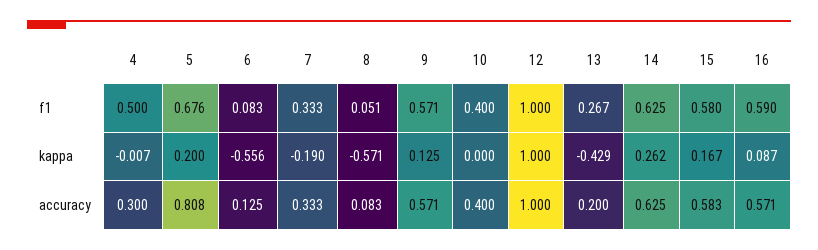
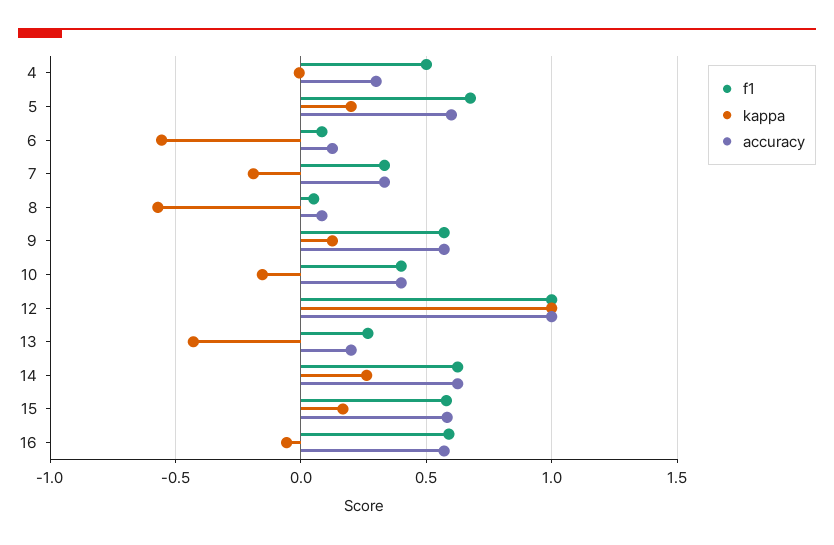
  {
    "f1": {
      "4": 0.5,
      "5": 0.676,
      "6": 0.083,
      "7": 0.333,
      "8": 0.051,
      "9": 0.571,
      "10": 0.4,
      "12": 1,
      "13": 0.267,
      "14": 0.625,
      "15": 0.58,
      "16": 0.59
    },
    "kappa": {
      "4": -0.007,
      "5": 0.2,
      "6": -0.556,
      "7": -0.19,
      "8": -0.571,
      "9": 0.125,
-     "10": 0,
+     "10": -0.15,
      "12": 1,
      "13": -0.429,
      "14": 0.262,
      "15": 0.167,
-     "16": 0.087
+     "16": -0.05
    },
    "accuracy": {
      "4": 0.3,
-     "5": 0.808,
+     "5": 0.6,
      "6": 0.125,
      "7": 0.333,
      "8": 0.083,
      "9": 0.571,
      "10": 0.4,
      "12": 1,
      "13": 0.2,
      "14": 0.625,
      "15": 0.583,
      "16": 0.571
    }
  }

